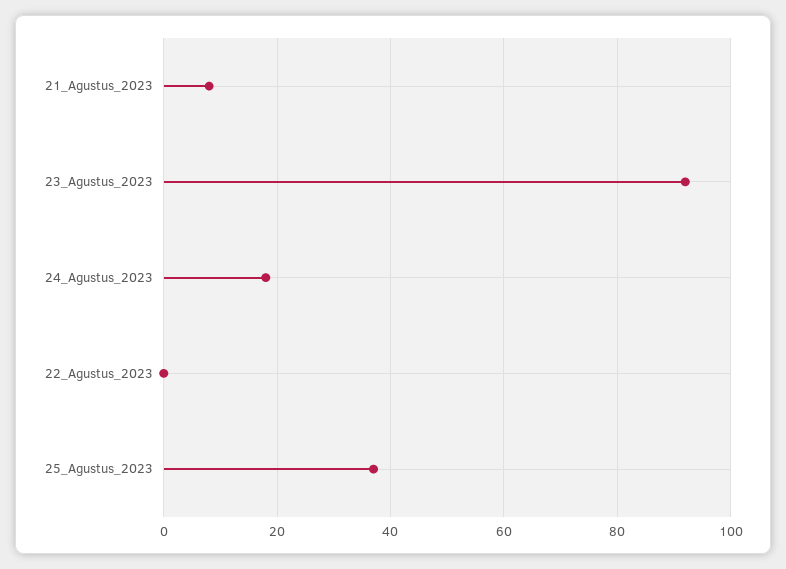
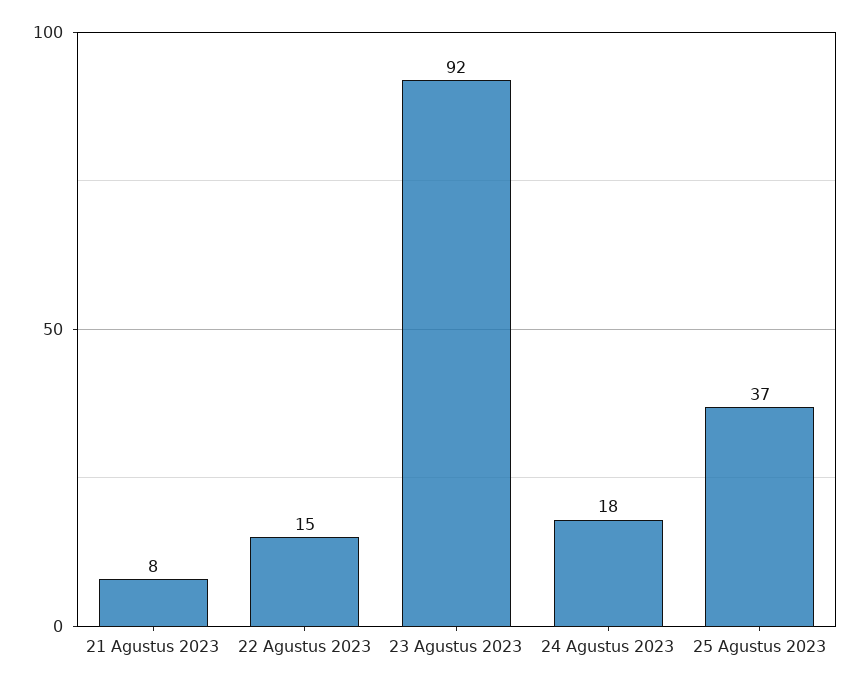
  {
    "21_Agustus_2023": 8,
    "23_Agustus_2023": 92,
    "24_Agustus_2023": 18,
-   "22_Agustus_2023": 0,
+   "22_Agustus_2023": 15,
    "25_Agustus_2023": 37
  }

